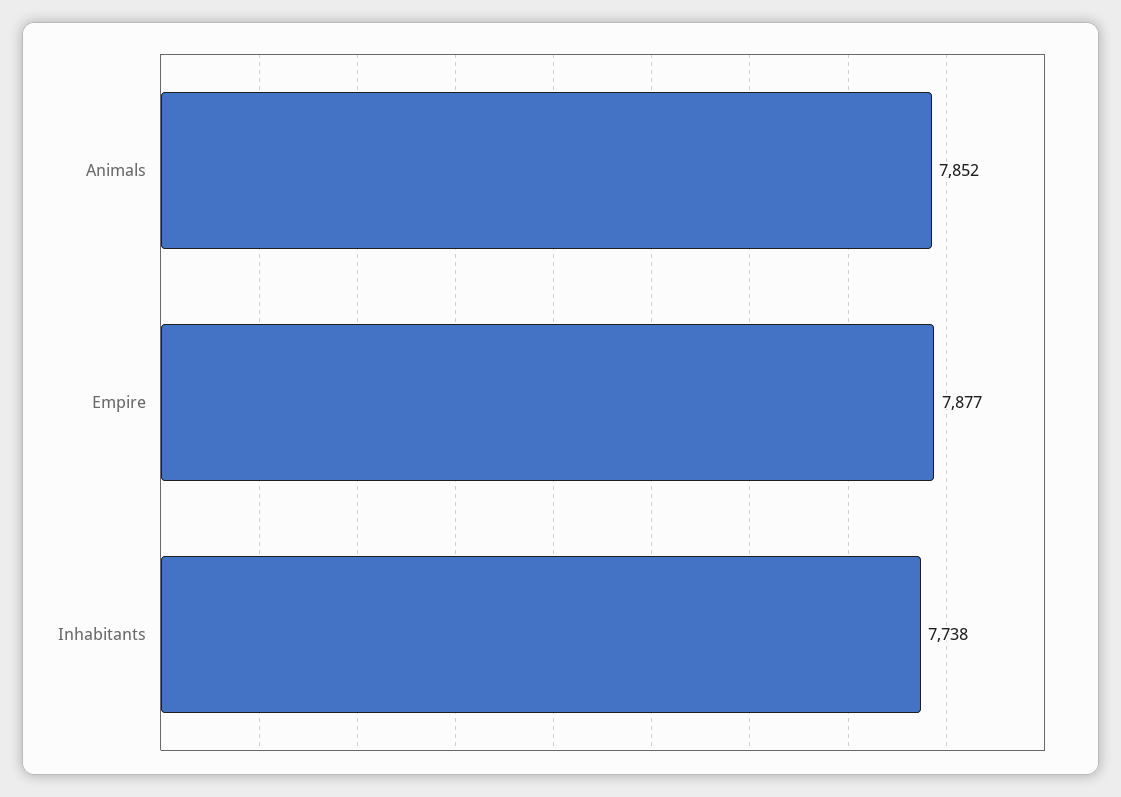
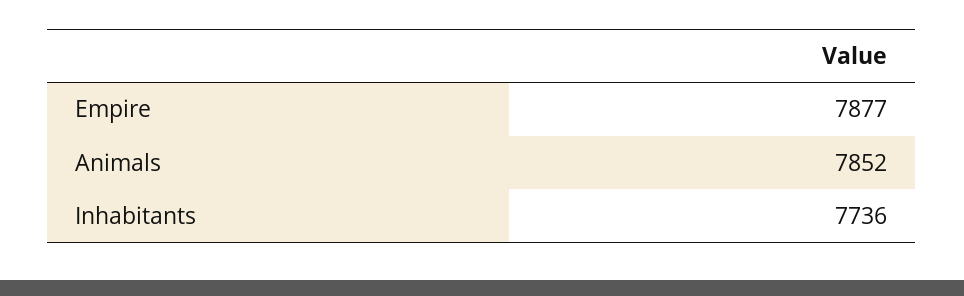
  {
    "Animals": 7852,
    "Empire": 7877,
-   "Inhabitants": 7738
+   "Inhabitants": 7736
  }

